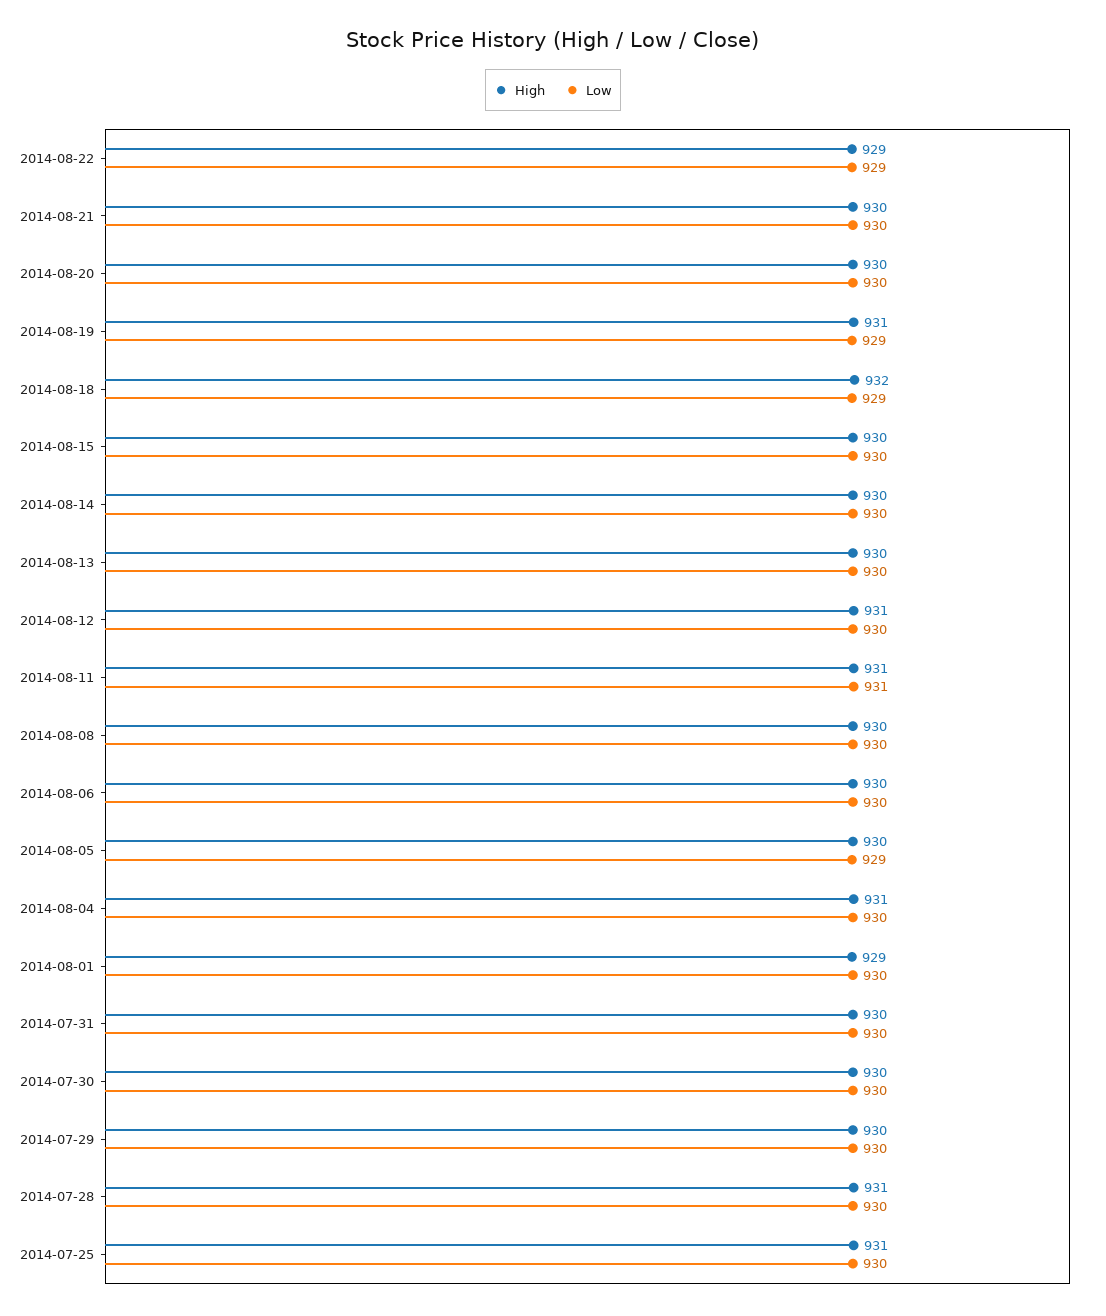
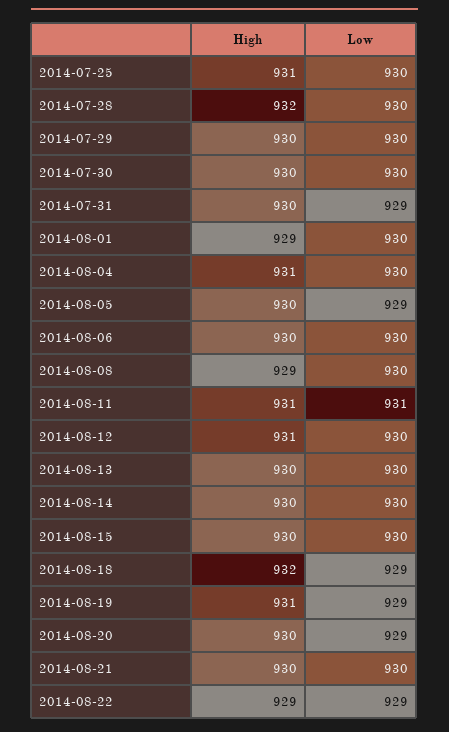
  {
    "High": {
      "2014-08-22": 929,
      "2014-08-21": 930,
      "2014-08-20": 930,
      "2014-08-19": 931,
      "2014-08-18": 932,
      "2014-08-15": 930,
      "2014-08-14": 930,
      "2014-08-13": 930,
      "2014-08-12": 931,
      "2014-08-11": 931,
-     "2014-08-08": 930,
+     "2014-08-08": 929,
      "2014-08-06": 930,
      "2014-08-05": 930,
      "2014-08-04": 931,
      "2014-08-01": 929,
      "2014-07-31": 930,
      "2014-07-30": 930,
      "2014-07-29": 930,
-     "2014-07-28": 931,
+     "2014-07-28": 932,
      "2014-07-25": 931
    },
    "Low": {
      "2014-08-22": 929,
      "2014-08-21": 930,
-     "2014-08-20": 930,
+     "2014-08-20": 929,
      "2014-08-19": 929,
      "2014-08-18": 929,
      "2014-08-15": 930,
      "2014-08-14": 930,
      "2014-08-13": 930,
      "2014-08-12": 930,
      "2014-08-11": 931,
      "2014-08-08": 930,
      "2014-08-06": 930,
      "2014-08-05": 929,
      "2014-08-04": 930,
      "2014-08-01": 930,
-     "2014-07-31": 930,
+     "2014-07-31": 929,
      "2014-07-30": 930,
      "2014-07-29": 930,
      "2014-07-28": 930,
      "2014-07-25": 930
    }
  }

